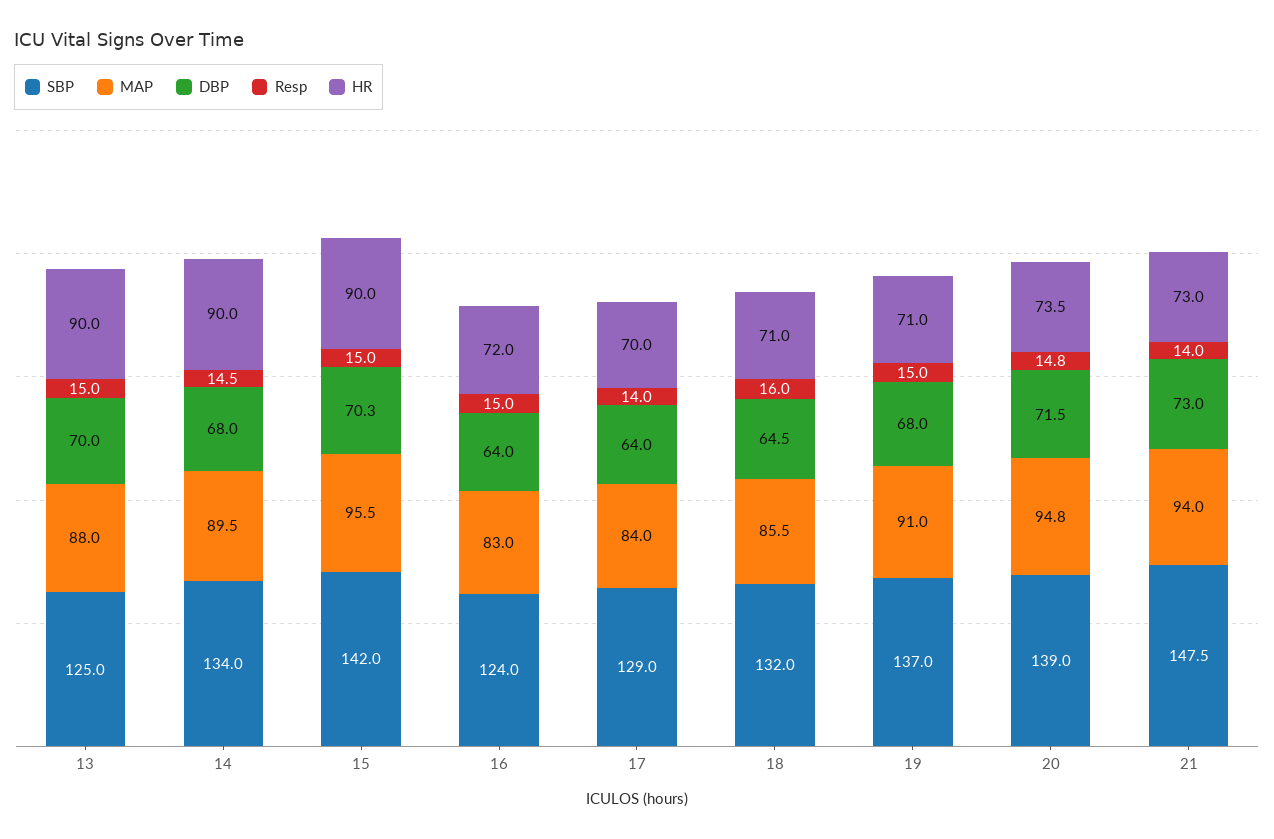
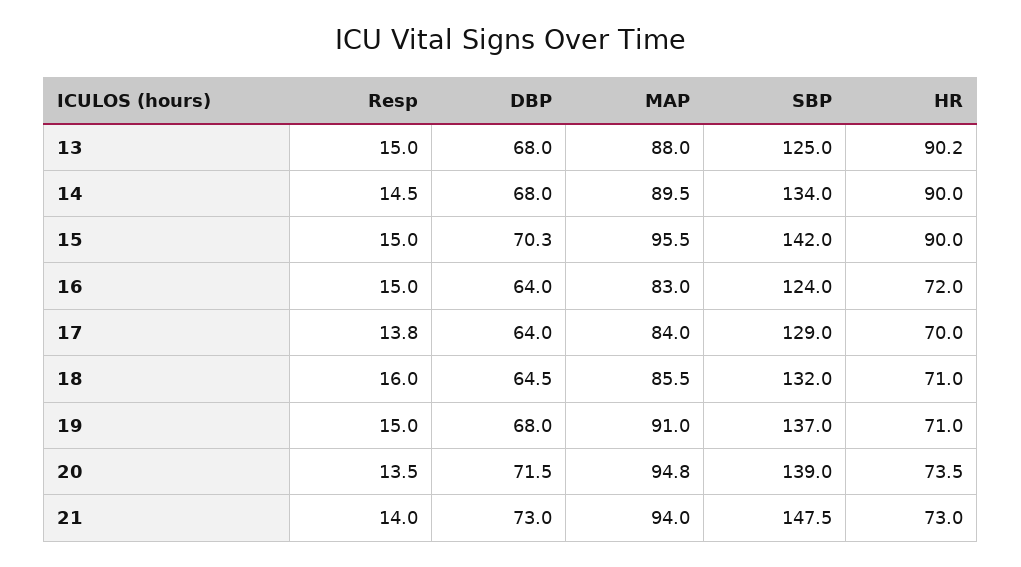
  {
    "SBP": {
      "13": 125,
      "14": 134,
      "15": 142,
      "16": 124,
      "17": 129,
      "18": 132,
      "19": 137,
      "20": 139,
      "21": 147.5
    },
    "MAP": {
      "13": 88,
      "14": 89.5,
      "15": 95.5,
      "16": 83,
      "17": 84,
      "18": 85.5,
      "19": 91,
      "20": 94.8,
      "21": 94
    },
    "DBP": {
-     "13": 70,
+     "13": 68,
      "14": 68,
      "15": 70.3,
      "16": 64,
      "17": 64,
      "18": 64.5,
      "19": 68,
      "20": 71.5,
      "21": 73
    },
    "Resp": {
      "13": 15,
      "14": 14.5,
      "15": 15,
      "16": 15,
-     "17": 14,
+     "17": 13.8,
      "18": 16,
      "19": 15,
-     "20": 14.8,
+     "20": 13.5,
      "21": 14
    },
    "HR": {
-     "13": 90,
+     "13": 90.2,
      "14": 90,
      "15": 90,
      "16": 72,
      "17": 70,
      "18": 71,
      "19": 71,
      "20": 73.5,
      "21": 73
    }
  }

